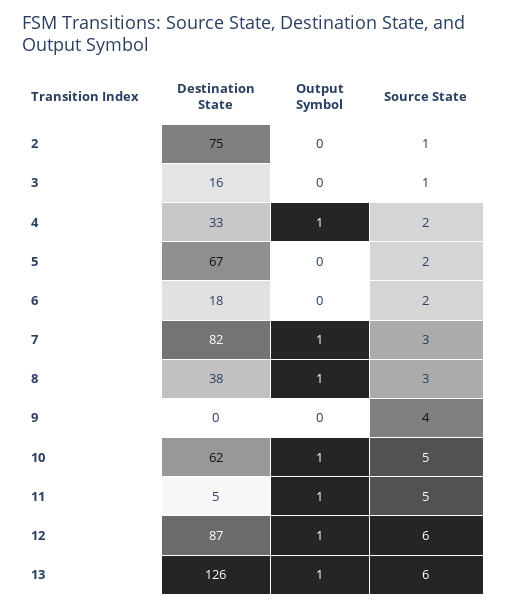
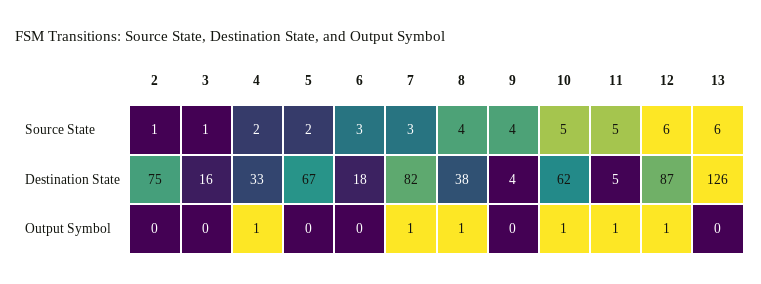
  {
    "Destination State": {
      "2": 75,
      "3": 16,
      "4": 33,
      "5": 67,
      "6": 18,
      "7": 82,
      "8": 38,
-     "9": 0,
+     "9": 4,
      "10": 62,
      "11": 5,
      "12": 87,
      "13": 126
    },
    "Output Symbol": {
      "2": 0,
      "3": 0,
      "4": 1,
      "5": 0,
      "6": 0,
      "7": 1,
      "8": 1,
      "9": 0,
      "10": 1,
      "11": 1,
      "12": 1,
-     "13": 1
+     "13": 0
    },
    "Source State": {
      "2": 1,
      "3": 1,
      "4": 2,
      "5": 2,
-     "6": 2,
+     "6": 3,
      "7": 3,
-     "8": 3,
+     "8": 4,
      "9": 4,
      "10": 5,
      "11": 5,
      "12": 6,
      "13": 6
    }
  }

